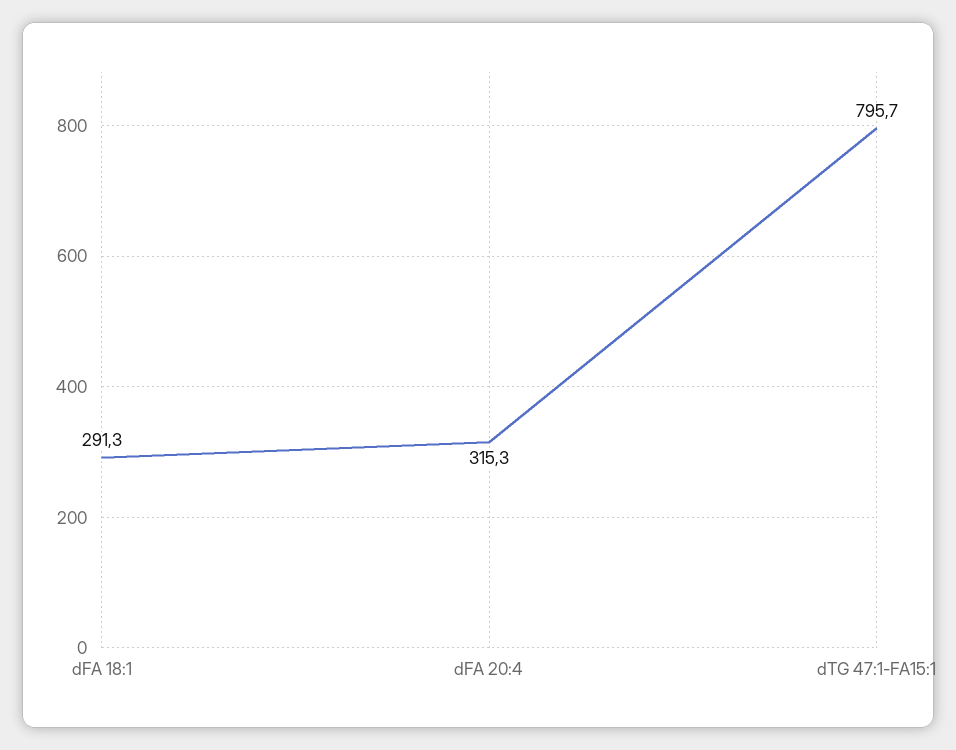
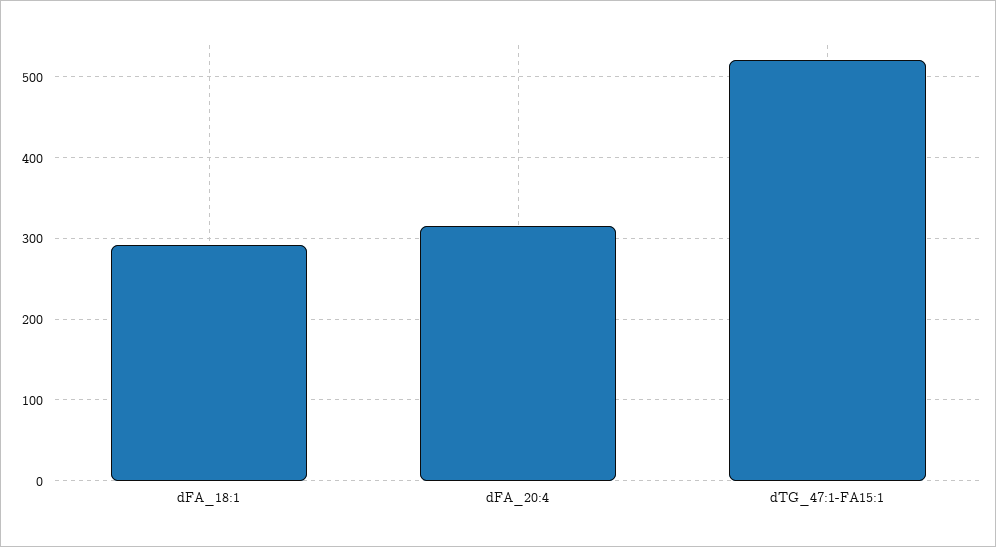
  {
    "dFA 18:1": 291.3,
    "dFA 20:4": 315.3,
-   "dTG 47:1-FA15:1": 795.7
+   "dTG 47:1-FA15:1": 520
  }

